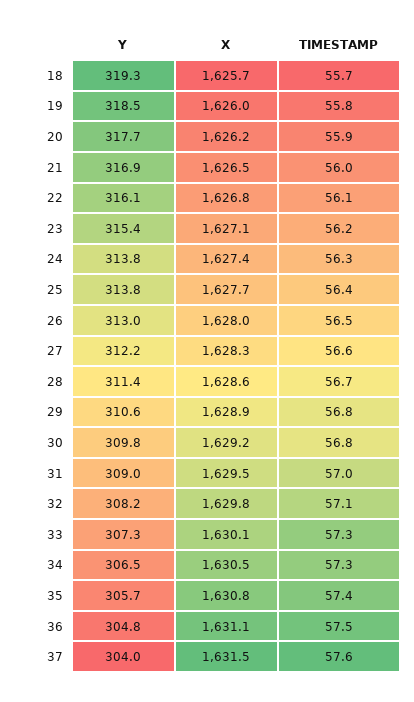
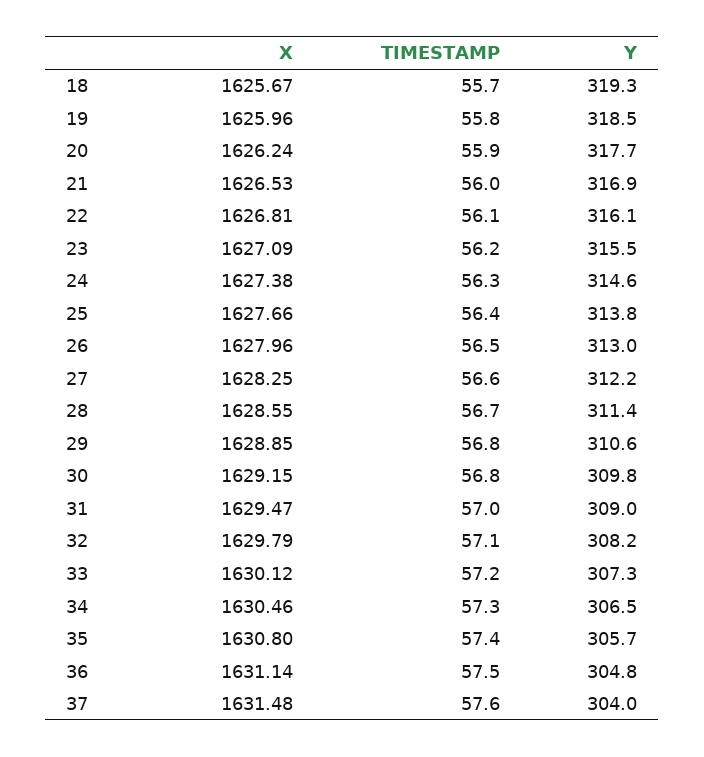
  {
    "Y": {
      "18": 319.3,
      "19": 318.5,
      "20": 317.7,
      "21": 316.9,
      "22": 316.1,
-     "23": 315.4,
+     "23": 315.5,
-     "24": 313.8,
+     "24": 314.6,
      "25": 313.8,
      "26": 313,
      "27": 312.2,
      "28": 311.4,
      "29": 310.6,
      "30": 309.8,
      "31": 309,
      "32": 308.2,
      "33": 307.3,
      "34": 306.5,
      "35": 305.7,
      "36": 304.8,
      "37": 304
    },
    "X": {
      "18": 1625.67,
      "19": 1625.96,
      "20": 1626.24,
      "21": 1626.53,
      "22": 1626.81,
      "23": 1627.09,
      "24": 1627.38,
      "25": 1627.66,
      "26": 1627.96,
      "27": 1628.25,
      "28": 1628.55,
      "29": 1628.85,
      "30": 1629.15,
      "31": 1629.47,
      "32": 1629.79,
      "33": 1630.12,
      "34": 1630.46,
      "35": 1630.8,
      "36": 1631.14,
      "37": 1631.48
    },
    "TIMESTAMP": {
      "18": 55.7,
      "19": 55.8,
      "20": 55.9,
      "21": 56,
      "22": 56.1,
      "23": 56.2,
      "24": 56.3,
      "25": 56.4,
      "26": 56.5,
      "27": 56.6,
      "28": 56.7,
      "29": 56.8,
      "30": 56.8,
      "31": 57,
      "32": 57.1,
-     "33": 57.3,
+     "33": 57.2,
      "34": 57.3,
      "35": 57.4,
      "36": 57.5,
      "37": 57.6
    }
  }

